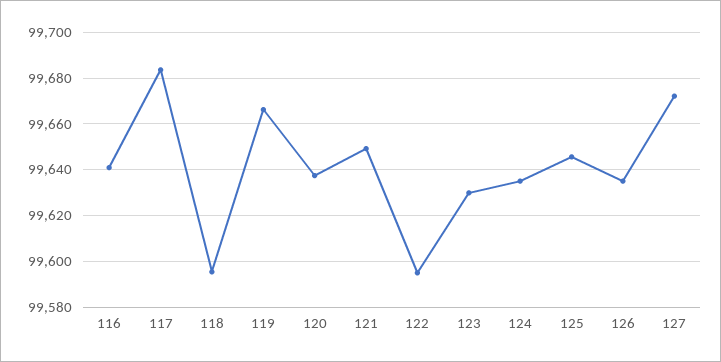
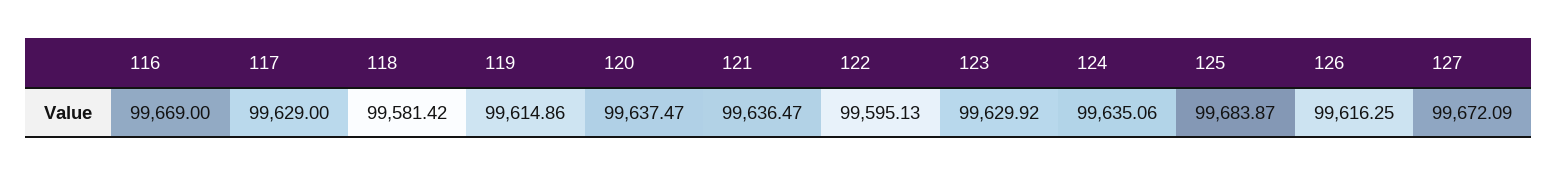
  {
-   "116": 99640,
+   "116": 99669,
-   "117": 99685,
+   "117": 99629,
-   "118": 99595,
+   "118": 99581.42,
-   "119": 99665,
+   "119": 99614.86,
    "120": 99637.47,
-   "121": 99650,
+   "121": 99636.47,
    "122": 99595.13,
    "123": 99629.92,
    "124": 99635.06,
-   "125": 99645,
+   "125": 99683.87,
-   "126": 99635,
+   "126": 99616.25,
    "127": 99672.09
  }

